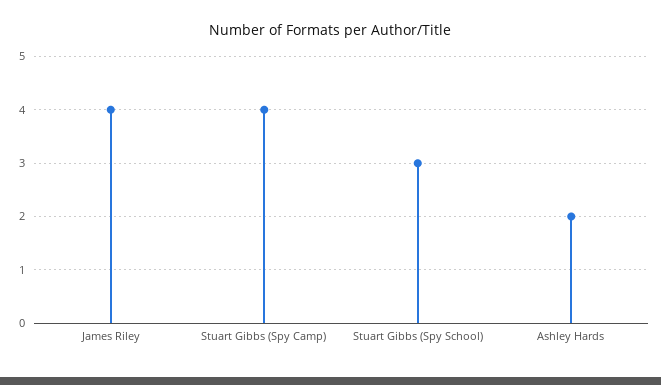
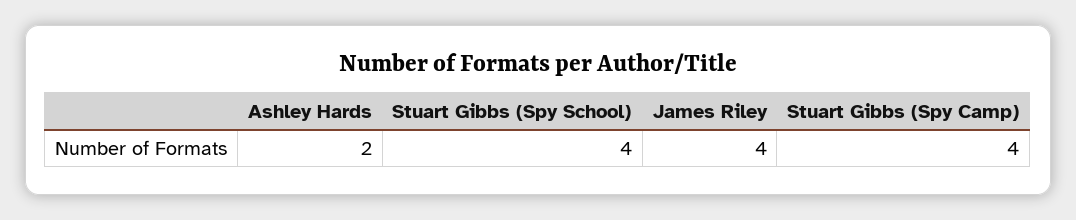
  {
    "James Riley": 4,
    "Stuart Gibbs (Spy Camp)": 4,
-   "Stuart Gibbs (Spy School)": 3,
+   "Stuart Gibbs (Spy School)": 4,
    "Ashley Hards": 2
  }

